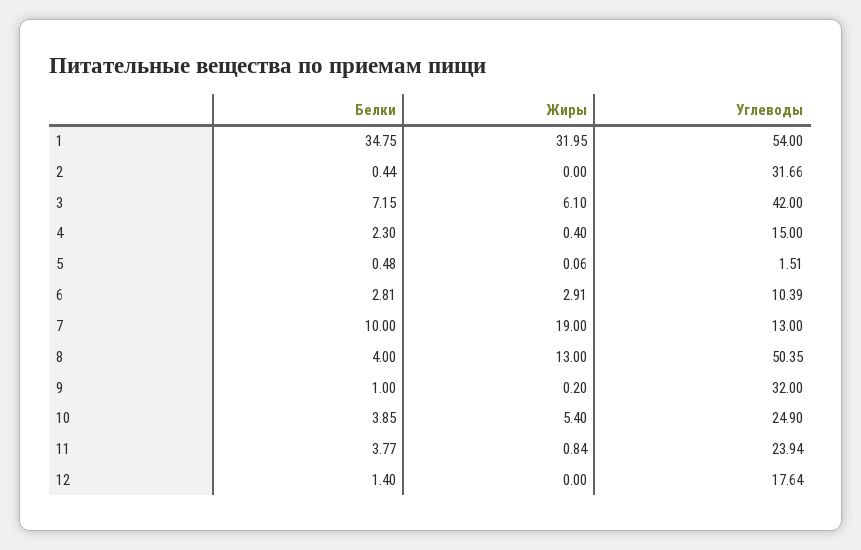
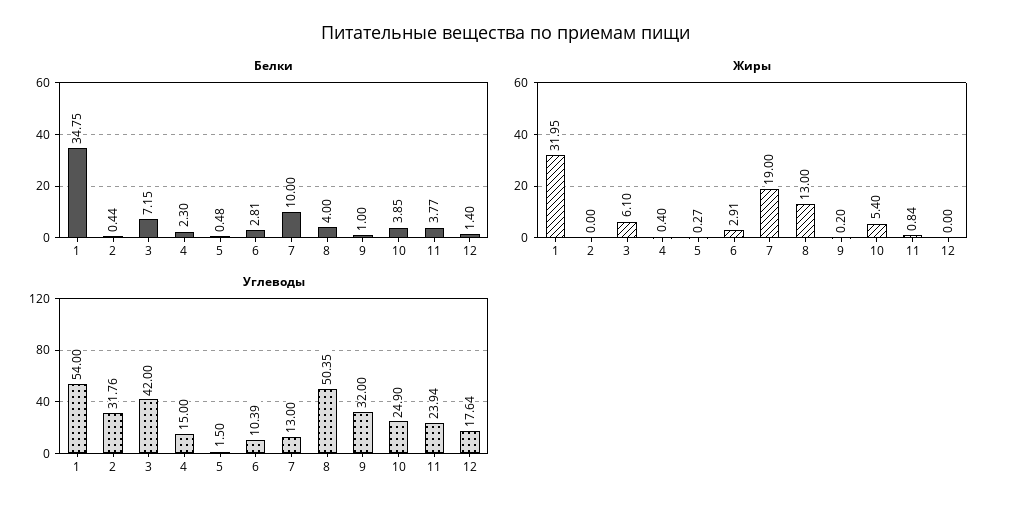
  {
    "Белки": {
      "1": 34.75,
      "2": 0.44,
      "3": 7.15,
      "4": 2.3,
      "5": 0.48,
      "6": 2.81,
      "7": 10,
      "8": 4,
      "9": 1,
      "10": 3.85,
      "11": 3.77,
      "12": 1.4
    },
    "Жиры": {
      "1": 31.95,
      "2": 0,
      "3": 6.1,
      "4": 0.4,
-     "5": 0.06,
+     "5": 0.27,
      "6": 2.91,
      "7": 19,
      "8": 13,
      "9": 0.2,
      "10": 5.4,
      "11": 0.84,
      "12": 0
    },
    "Углеводы": {
      "1": 54,
-     "2": 31.66,
+     "2": 31.76,
      "3": 42,
      "4": 15,
-     "5": 1.51,
+     "5": 1.5,
      "6": 10.39,
      "7": 13,
      "8": 50.35,
      "9": 32,
      "10": 24.9,
      "11": 23.94,
      "12": 17.64
    }
  }

